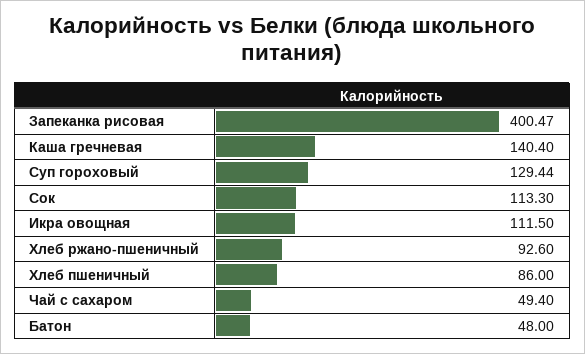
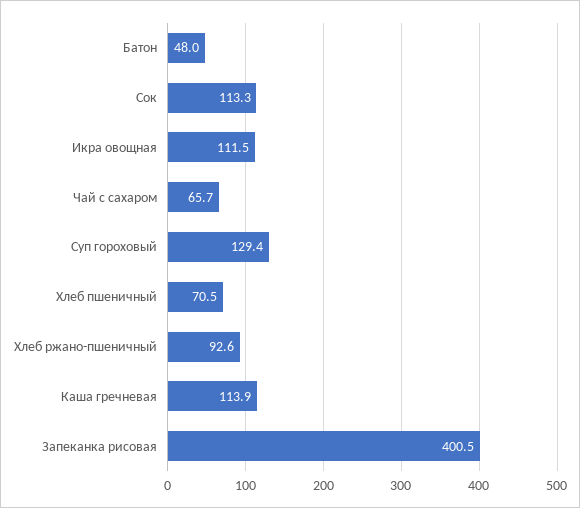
  {
    "Запеканка рисовая": 400.47,
-   "Каша гречневая": 140.4,
+   "Каша гречневая": 113.9,
    "Суп гороховый": 129.44,
    "Сок": 113.3,
    "Икра овощная": 111.5,
    "Хлеб ржано-пшеничный": 92.6,
-   "Хлеб пшеничный": 86,
+   "Хлеб пшеничный": 70.5,
-   "Чай с сахаром": 49.4,
+   "Чай с сахаром": 65.7,
    "Батон": 48
  }

